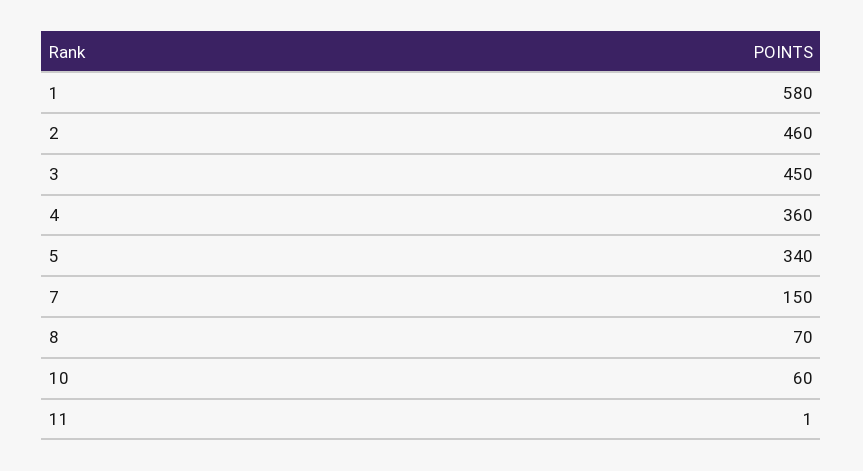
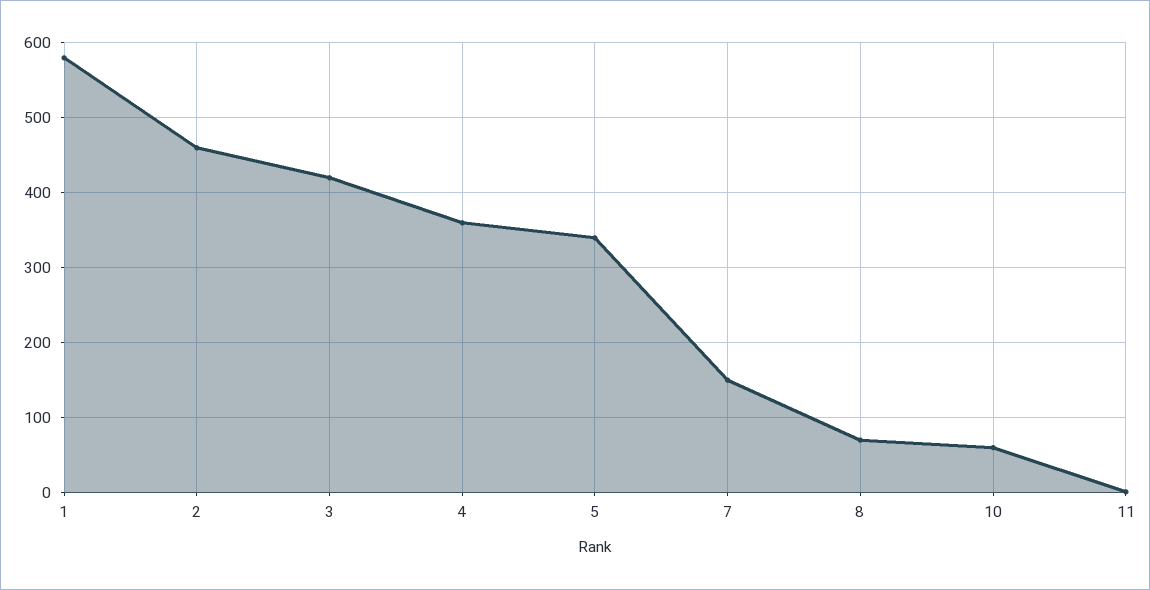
  {
    "1": 580,
    "2": 460,
-   "3": 450,
+   "3": 420,
    "4": 360,
    "5": 340,
    "7": 150,
    "8": 70,
    "10": 60,
    "11": 1
  }

